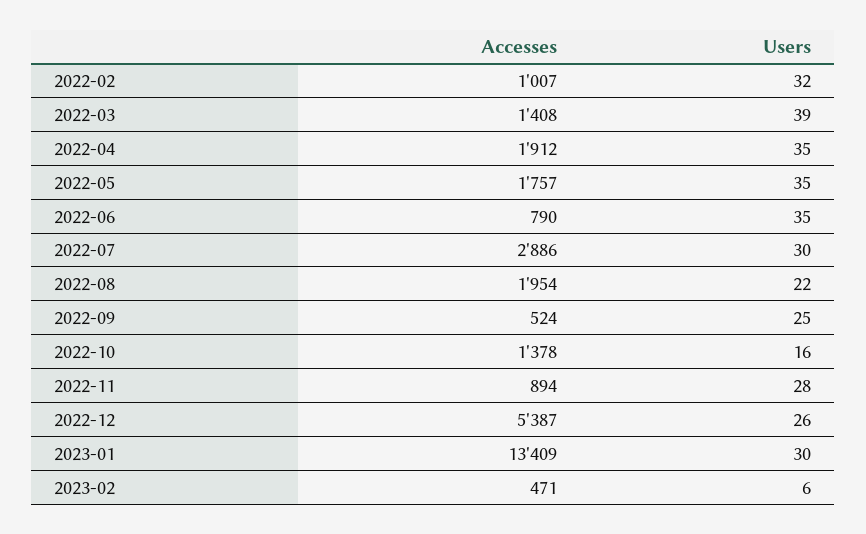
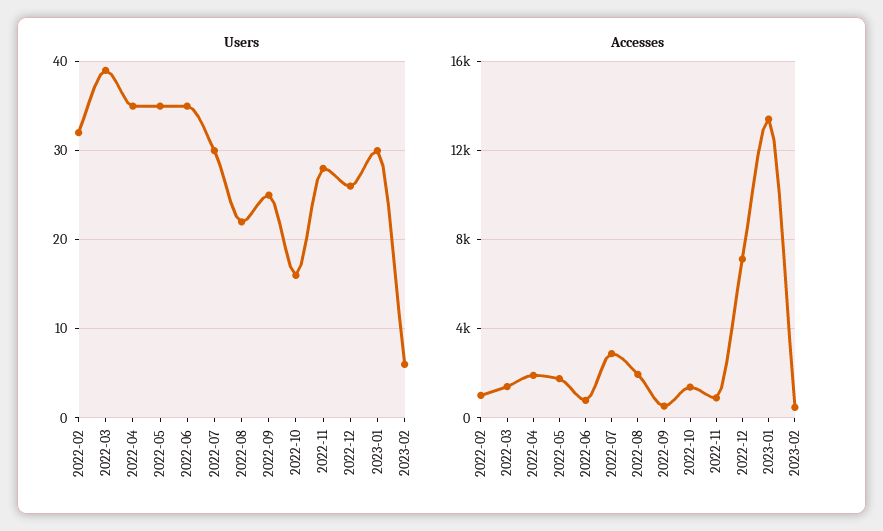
  {
    "Accesses": {
      "2022-02": 1007,
      "2022-03": 1408,
      "2022-04": 1912,
      "2022-05": 1757,
      "2022-06": 790,
      "2022-07": 2886,
      "2022-08": 1954,
      "2022-09": 524,
      "2022-10": 1378,
      "2022-11": 894,
-     "2022-12": 5387,
+     "2022-12": 7000,
      "2023-01": 13409,
      "2023-02": 471
    },
    "Users": {
      "2022-02": 32,
      "2022-03": 39,
      "2022-04": 35,
      "2022-05": 35,
      "2022-06": 35,
      "2022-07": 30,
      "2022-08": 22,
      "2022-09": 25,
      "2022-10": 16,
      "2022-11": 28,
      "2022-12": 26,
      "2023-01": 30,
      "2023-02": 6
    }
  }

